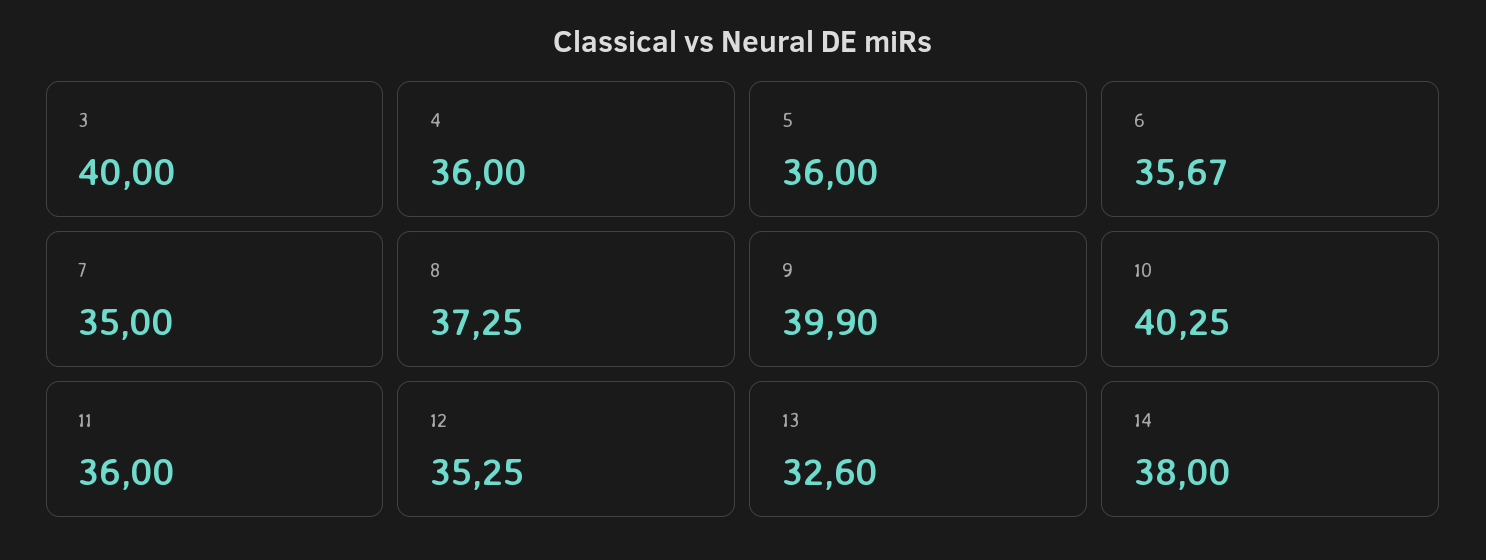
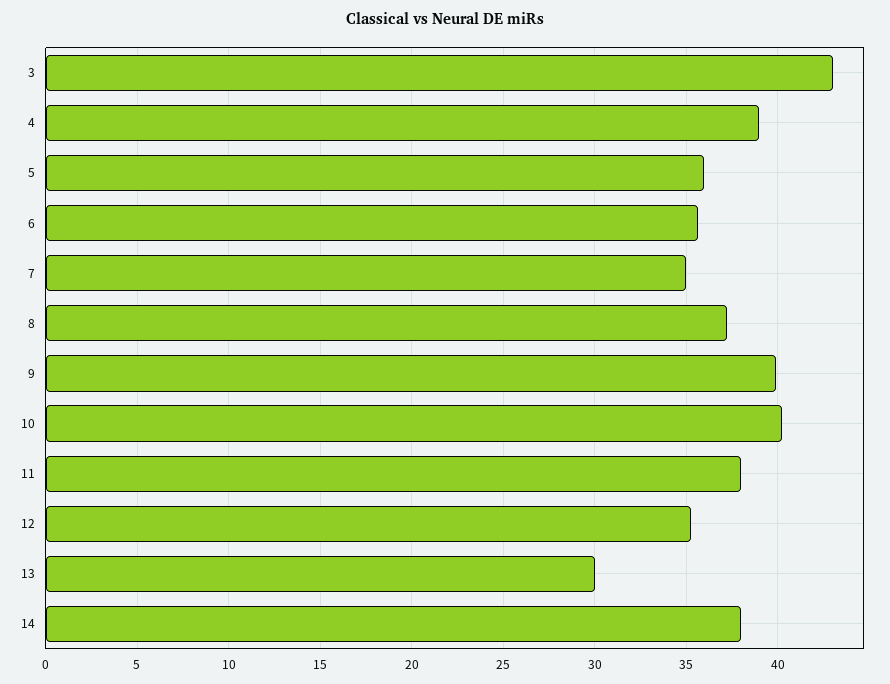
  {
-   "3": 40,
+   "3": 43,
-   "4": 36,
+   "4": 39,
    "5": 36,
    "6": 35.67,
    "7": 35,
    "8": 37.25,
    "9": 39.9,
    "10": 40.25,
-   "11": 36,
+   "11": 38,
    "12": 35.25,
-   "13": 32.6,
+   "13": 30,
    "14": 38
  }

